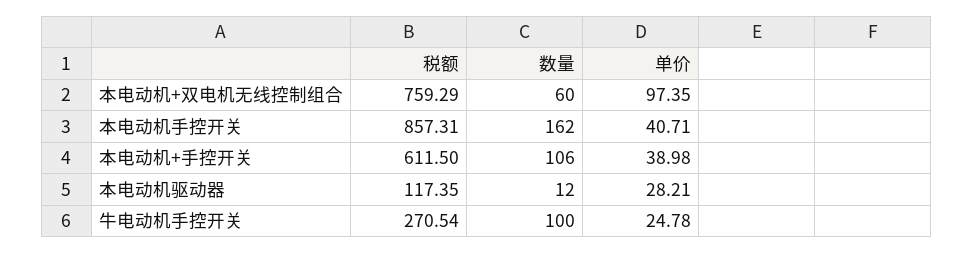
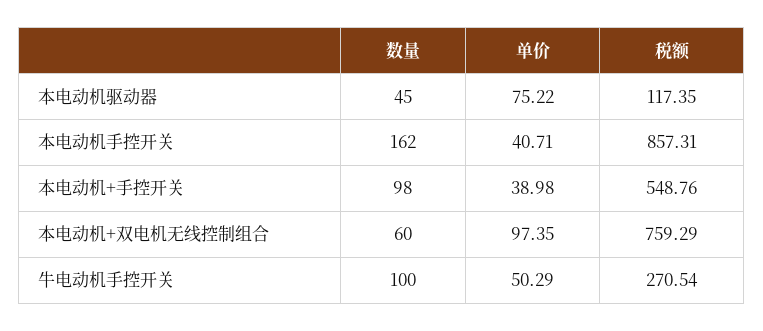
  {
    "税额": {
      "本电动机+双电机无线控制组合": 759.29,
      "本电动机手控开关": 857.31,
-     "本电动机+手控开关": 611.5,
+     "本电动机+手控开关": 548.76,
      "本电动机驱动器": 117.35,
      "牛电动机手控开关": 270.54
    },
    "数量": {
      "本电动机+双电机无线控制组合": 60,
      "本电动机手控开关": 162,
-     "本电动机+手控开关": 106,
+     "本电动机+手控开关": 98,
-     "本电动机驱动器": 12,
+     "本电动机驱动器": 45,
      "牛电动机手控开关": 100
    },
    "单价": {
      "本电动机+双电机无线控制组合": 97.35,
      "本电动机手控开关": 40.71,
      "本电动机+手控开关": 38.98,
-     "本电动机驱动器": 28.21,
+     "本电动机驱动器": 75.22,
-     "牛电动机手控开关": 24.78
+     "牛电动机手控开关": 50.29
    }
  }

